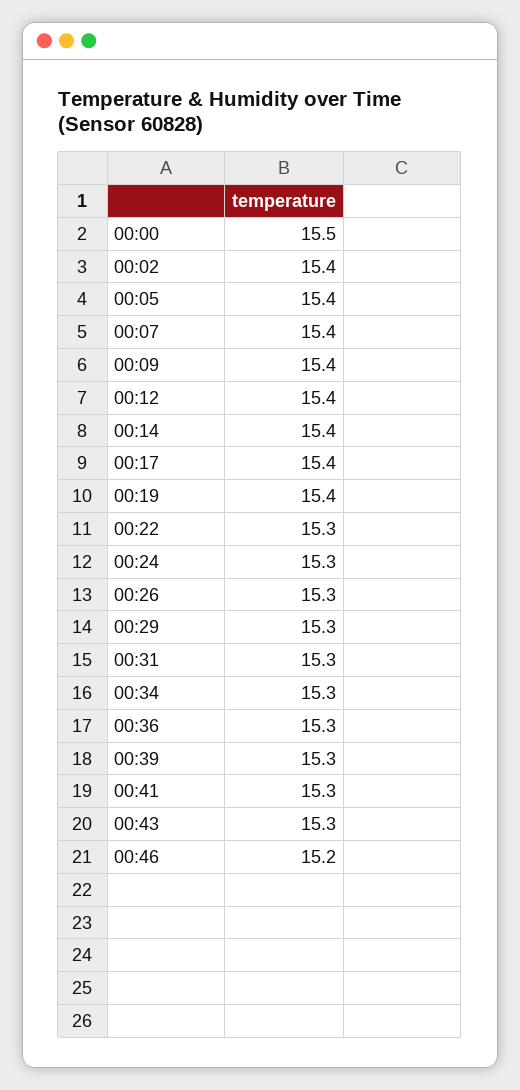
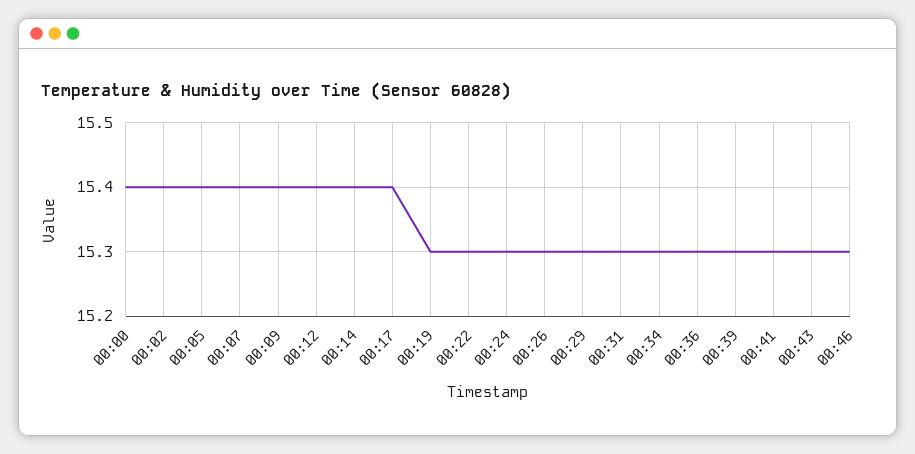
  {
-   "00:00": 15.5,
+   "00:00": 15.4,
    "00:02": 15.4,
    "00:05": 15.4,
    "00:07": 15.4,
    "00:09": 15.4,
    "00:12": 15.4,
    "00:14": 15.4,
    "00:17": 15.4,
-   "00:19": 15.4,
+   "00:19": 15.3,
    "00:22": 15.3,
    "00:24": 15.3,
    "00:26": 15.3,
    "00:29": 15.3,
    "00:31": 15.3,
    "00:34": 15.3,
    "00:36": 15.3,
    "00:39": 15.3,
    "00:41": 15.3,
    "00:43": 15.3,
-   "00:46": 15.2
+   "00:46": 15.3
  }

